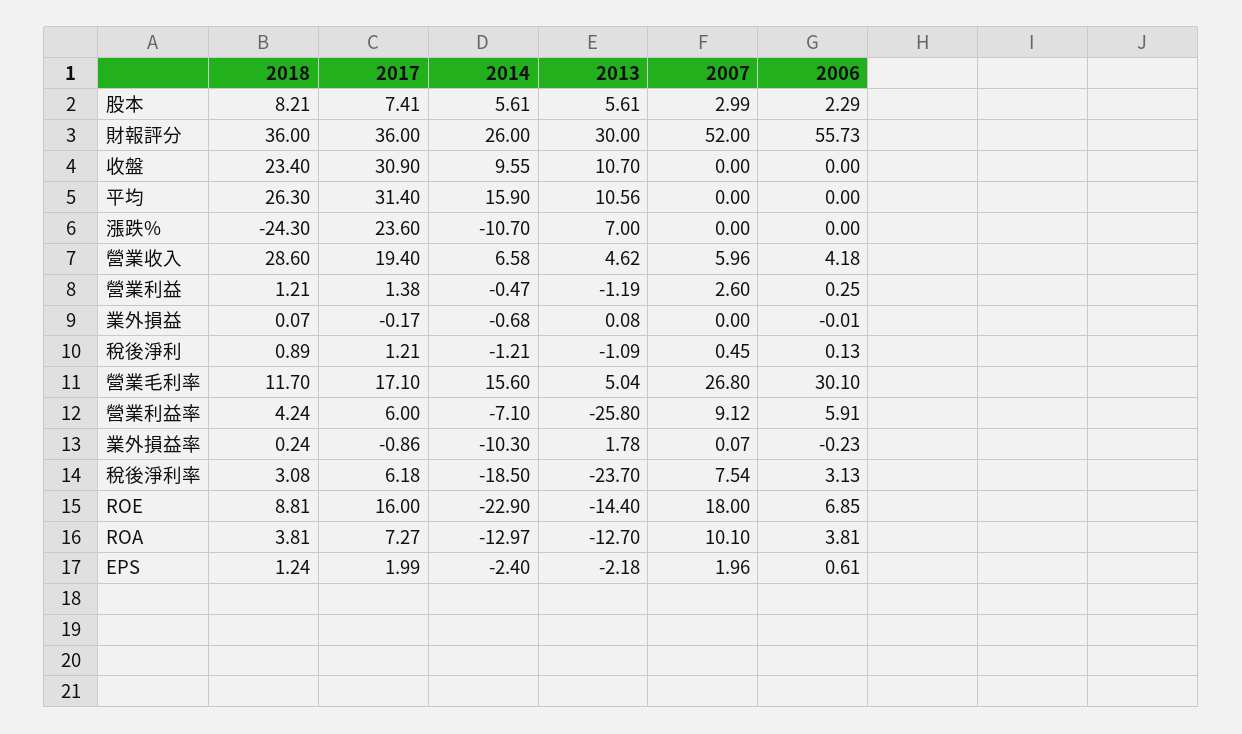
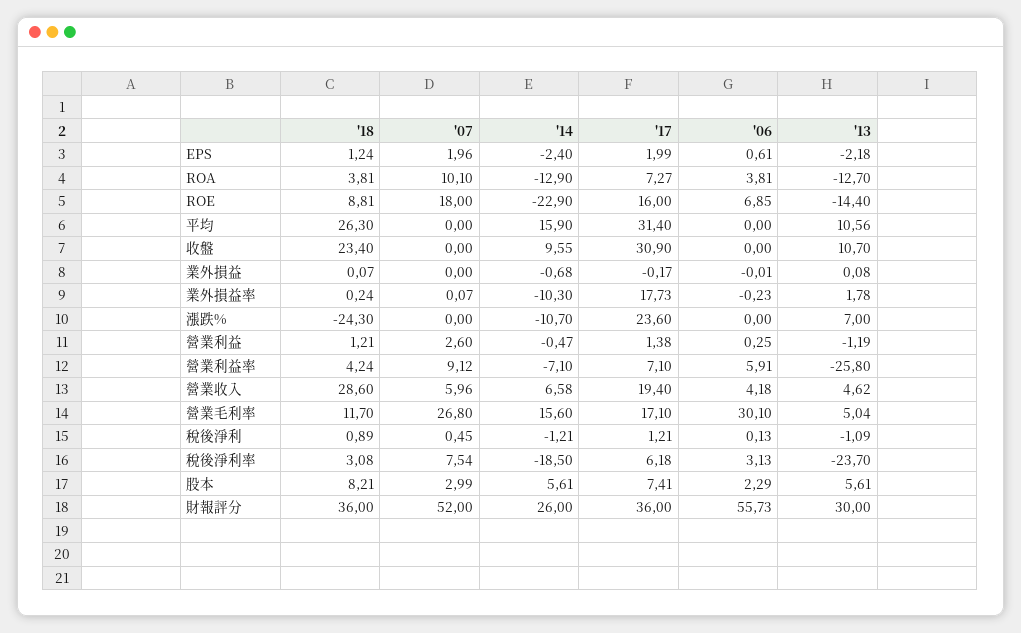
  {
    "2018": {
      "股本": 8.21,
      "財報評分": 36,
      "收盤": 23.4,
      "平均": 26.3,
      "漲跌%": -24.3,
      "營業收入": 28.6,
      "營業利益": 1.21,
      "業外損益": 0.07,
      "稅後淨利": 0.89,
      "營業毛利率": 11.7,
      "營業利益率": 4.24,
      "業外損益率": 0.24,
      "稅後淨利率": 3.08,
      "ROE": 8.81,
      "ROA": 3.81,
      "EPS": 1.24
    },
    "2017": {
      "股本": 7.41,
      "財報評分": 36,
      "收盤": 30.9,
      "平均": 31.4,
      "漲跌%": 23.6,
      "營業收入": 19.4,
      "營業利益": 1.38,
      "業外損益": -0.17,
      "稅後淨利": 1.21,
      "營業毛利率": 17.1,
-     "營業利益率": 6,
+     "營業利益率": 7.1,
-     "業外損益率": -0.86,
+     "業外損益率": 17.73,
      "稅後淨利率": 6.18,
      "ROE": 16,
      "ROA": 7.27,
      "EPS": 1.99
    },
    "2014": {
      "股本": 5.61,
      "財報評分": 26,
      "收盤": 9.55,
      "平均": 15.9,
      "漲跌%": -10.7,
      "營業收入": 6.58,
      "營業利益": -0.47,
      "業外損益": -0.68,
      "稅後淨利": -1.21,
      "營業毛利率": 15.6,
      "營業利益率": -7.1,
      "業外損益率": -10.3,
      "稅後淨利率": -18.5,
      "ROE": -22.9,
-     "ROA": -12.97,
+     "ROA": -12.9,
      "EPS": -2.4
    },
    "2013": {
      "股本": 5.61,
      "財報評分": 30,
      "收盤": 10.7,
      "平均": 10.56,
      "漲跌%": 7,
      "營業收入": 4.62,
      "營業利益": -1.19,
      "業外損益": 0.08,
      "稅後淨利": -1.09,
      "營業毛利率": 5.04,
      "營業利益率": -25.8,
      "業外損益率": 1.78,
      "稅後淨利率": -23.7,
      "ROE": -14.4,
      "ROA": -12.7,
      "EPS": -2.18
    },
    "2007": {
      "股本": 2.99,
      "財報評分": 52,
      "收盤": 0,
      "平均": 0,
      "漲跌%": 0,
      "營業收入": 5.96,
      "營業利益": 2.6,
      "業外損益": 0,
      "稅後淨利": 0.45,
      "營業毛利率": 26.8,
      "營業利益率": 9.12,
      "業外損益率": 0.07,
      "稅後淨利率": 7.54,
      "ROE": 18,
      "ROA": 10.1,
      "EPS": 1.96
    },
    "2006": {
      "股本": 2.29,
      "財報評分": 55.73,
      "收盤": 0,
      "平均": 0,
      "漲跌%": 0,
      "營業收入": 4.18,
      "營業利益": 0.25,
      "業外損益": -0.01,
      "稅後淨利": 0.13,
      "營業毛利率": 30.1,
      "營業利益率": 5.91,
      "業外損益率": -0.23,
      "稅後淨利率": 3.13,
      "ROE": 6.85,
      "ROA": 3.81,
      "EPS": 0.61
    }
  }

